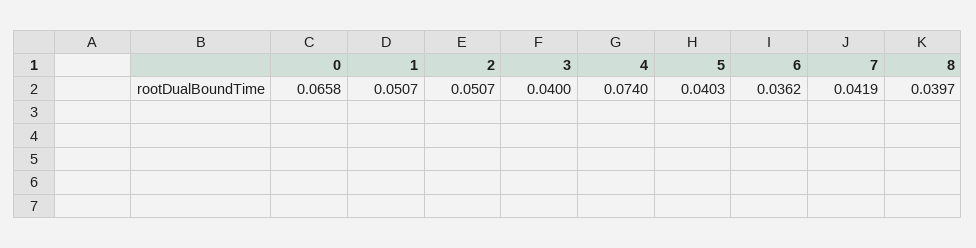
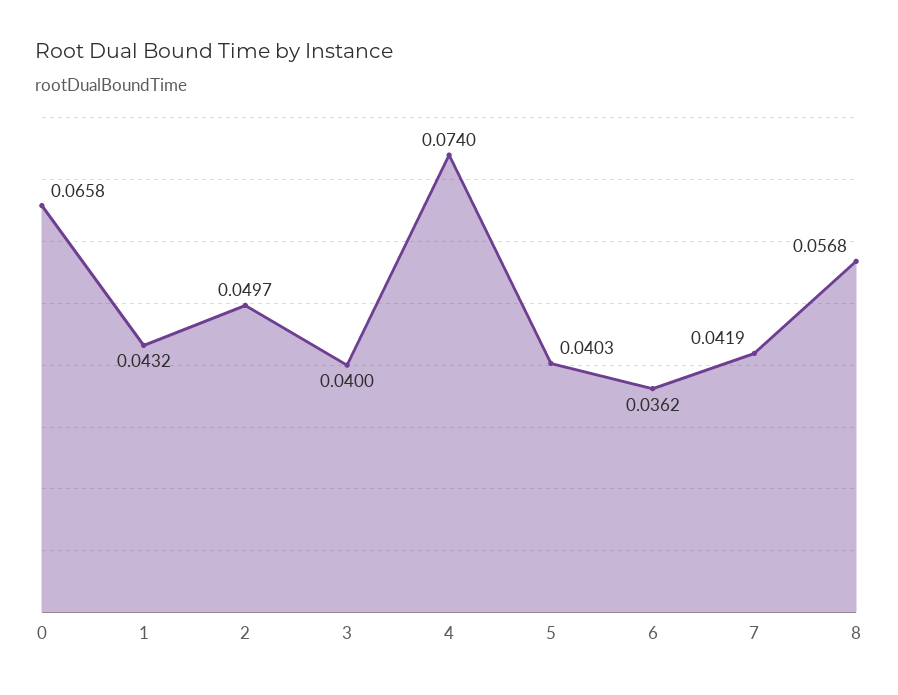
  {
    "0": 0.0658,
-   "1": 0.0507,
+   "1": 0.0432,
-   "2": 0.0507,
+   "2": 0.0497,
    "3": 0.04,
    "4": 0.074,
    "5": 0.0403,
    "6": 0.0362,
    "7": 0.0419,
-   "8": 0.0397
+   "8": 0.0568
  }

